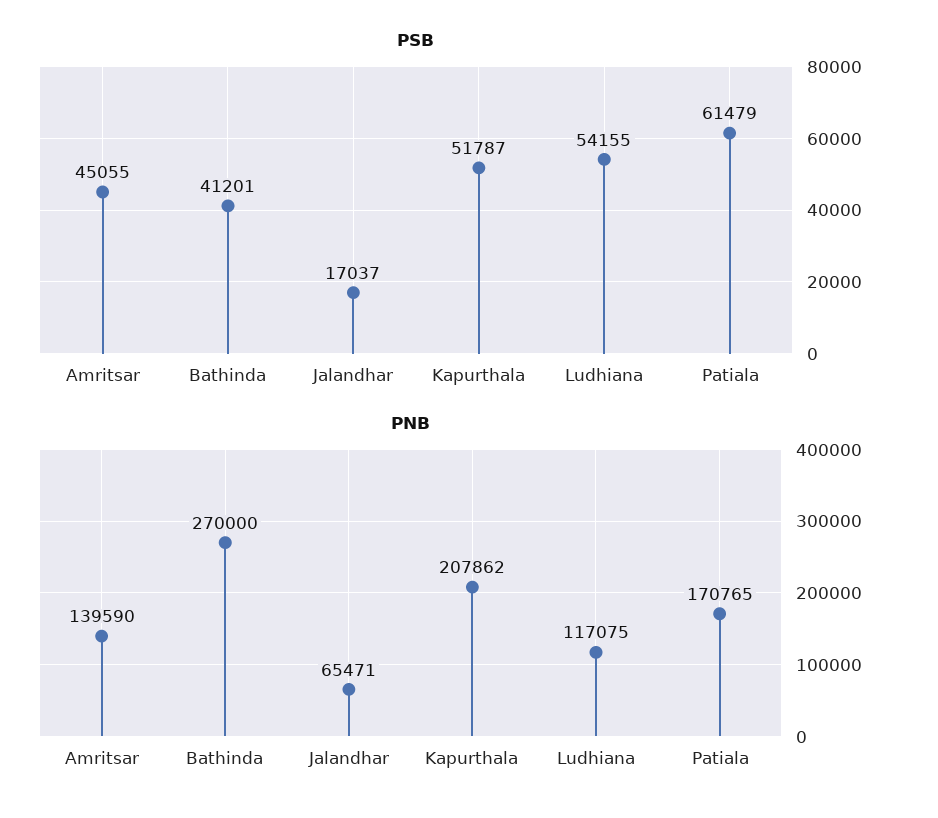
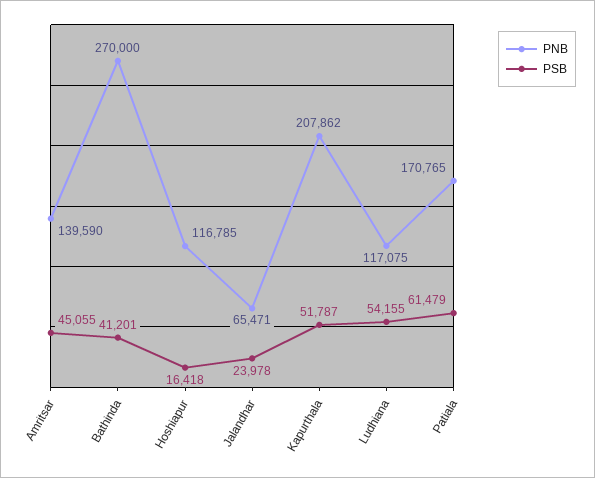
  {
    "PSB": {
      "Amritsar": 45055,
      "Bathinda": 41201,
-     "Jalandhar": 17037,
+     "Jalandhar": 23978,
      "Kapurthala": 51787,
      "Ludhiana": 54155,
-     "Patiala": 61479
+     "Patiala": 61479,
+     "Hoshiapur": 16418
    },
    "PNB": {
      "Amritsar": 139590,
      "Bathinda": 270000,
      "Jalandhar": 65471,
      "Kapurthala": 207862,
      "Ludhiana": 117075,
-     "Patiala": 170765
+     "Patiala": 170765,
+     "Hoshiapur": 116785
    }
  }

